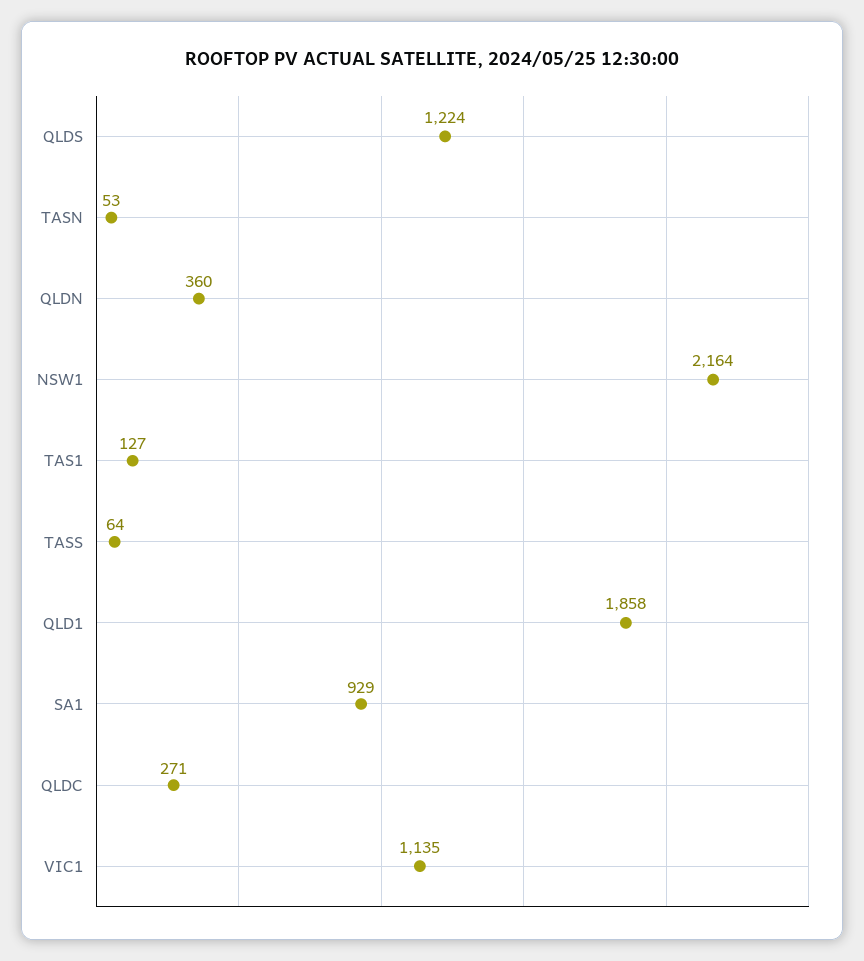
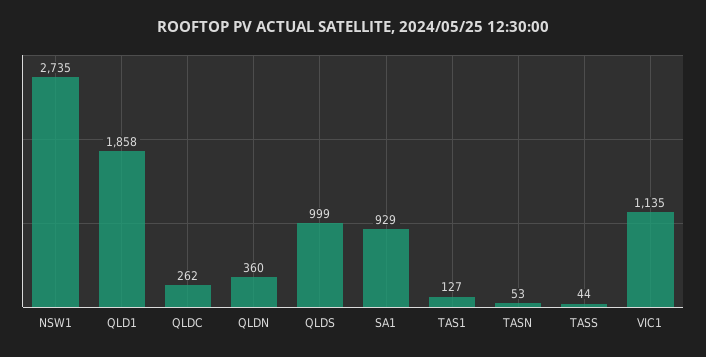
  {
-   "QLDS": 1224,
+   "QLDS": 999,
    "TASN": 53,
    "QLDN": 360,
-   "NSW1": 2164,
+   "NSW1": 2735,
    "TAS1": 127,
-   "TASS": 64,
+   "TASS": 44,
    "QLD1": 1858,
    "SA1": 929,
-   "QLDC": 271,
+   "QLDC": 262,
    "VIC1": 1135
  }

